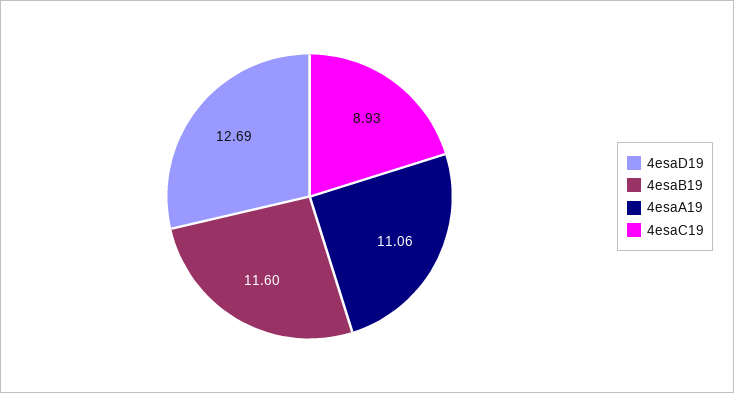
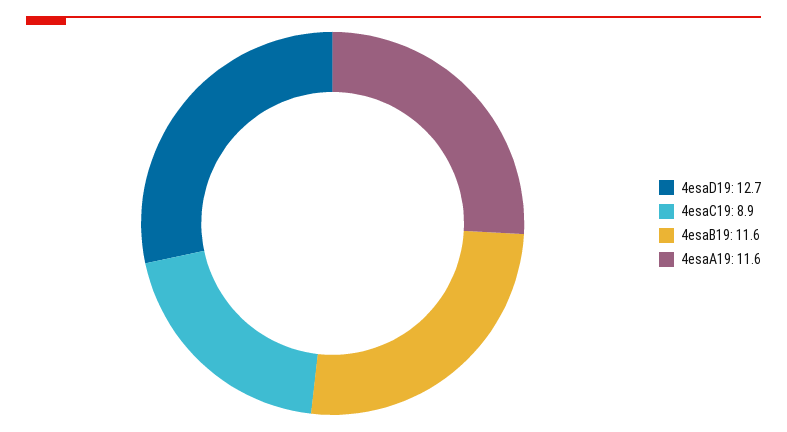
  {
    "4esaD19": 12.69,
    "4esaB19": 11.6,
-   "4esaA19": 11.06,
+   "4esaA19": 11.6,
    "4esaC19": 8.93
  }

